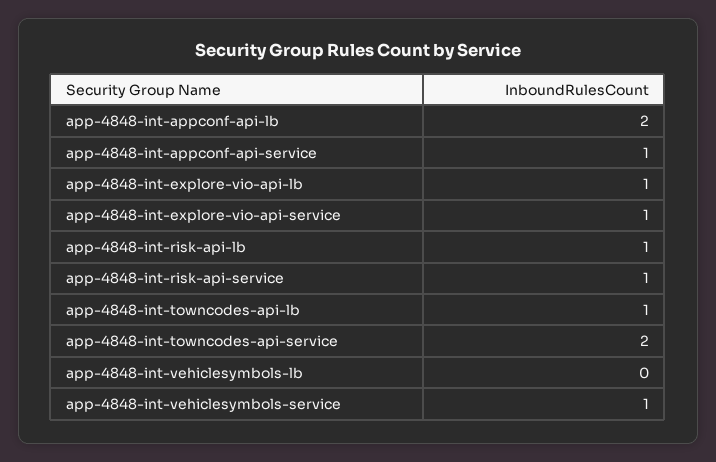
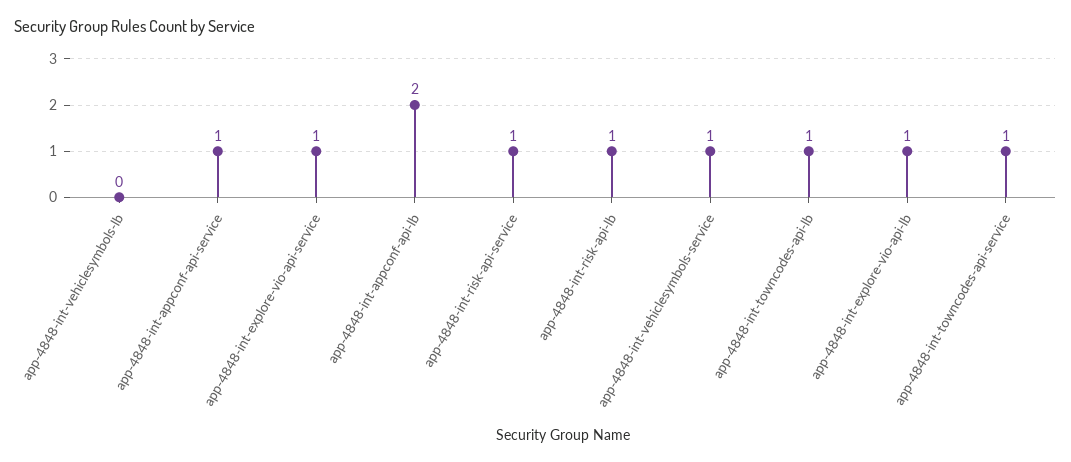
  {
    "app-4848-int-appconf-api-lb": 2,
    "app-4848-int-appconf-api-service": 1,
    "app-4848-int-explore-vio-api-lb": 1,
    "app-4848-int-explore-vio-api-service": 1,
    "app-4848-int-risk-api-lb": 1,
    "app-4848-int-risk-api-service": 1,
    "app-4848-int-towncodes-api-lb": 1,
-   "app-4848-int-towncodes-api-service": 2,
+   "app-4848-int-towncodes-api-service": 1,
    "app-4848-int-vehiclesymbols-lb": 0,
    "app-4848-int-vehiclesymbols-service": 1
  }

